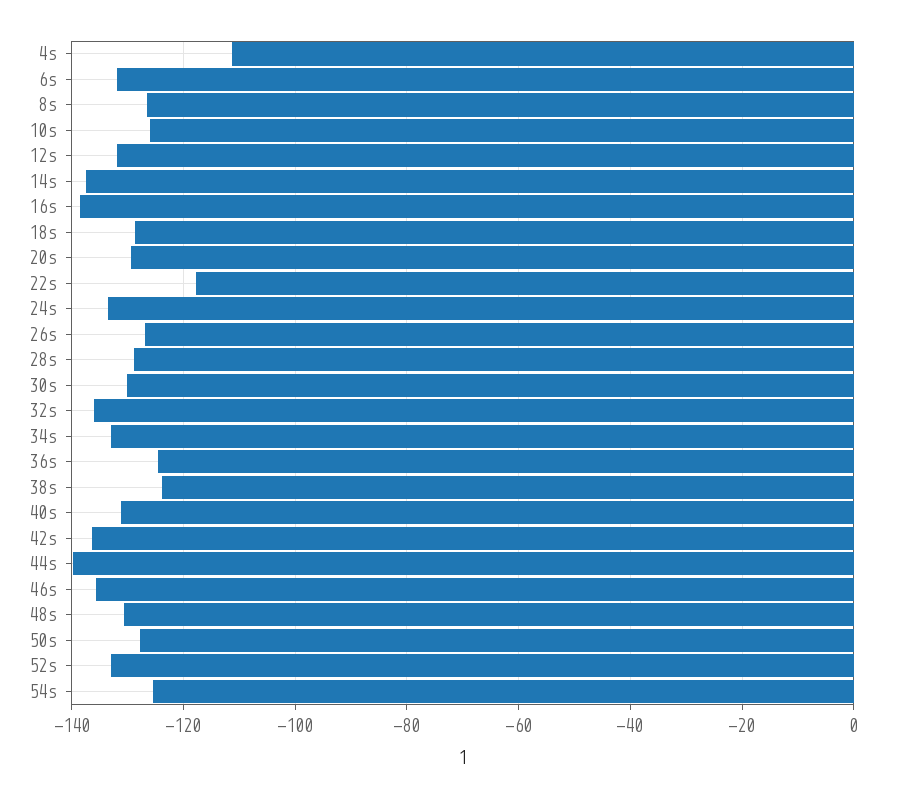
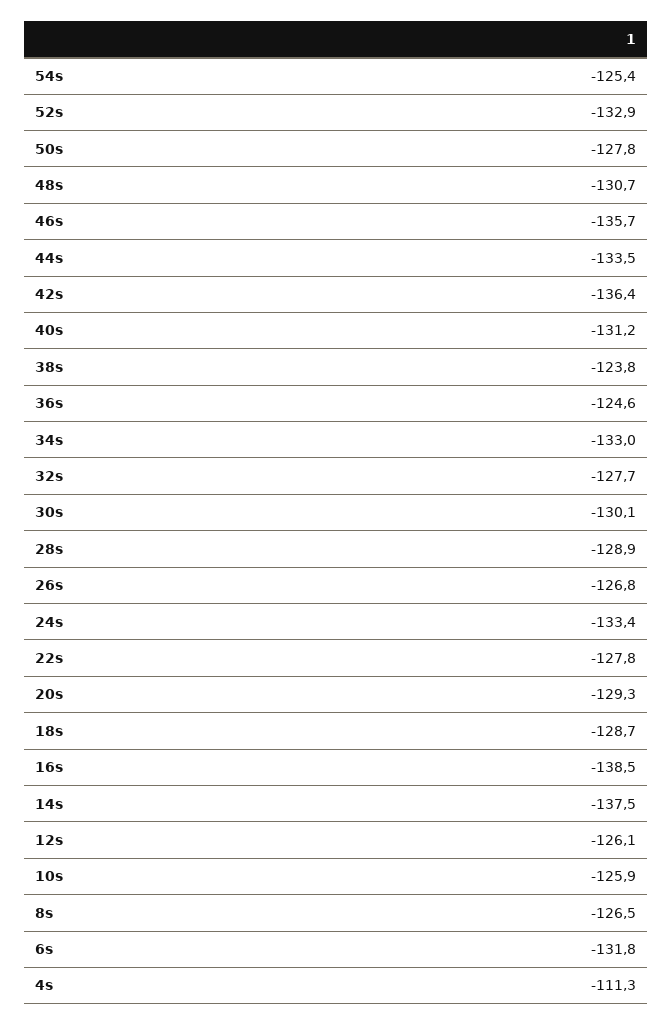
  {
    "4s": -111.3,
    "6s": -131.8,
    "8s": -126.5,
    "10s": -125.9,
-   "12s": -132,
+   "12s": -126.1,
    "14s": -137.5,
    "16s": -138.5,
    "18s": -128.7,
    "20s": -129.3,
-   "22s": -118,
+   "22s": -127.8,
    "24s": -133.4,
    "26s": -126.8,
    "28s": -128.9,
    "30s": -130.1,
-   "32s": -136,
+   "32s": -127.7,
    "34s": -133,
    "36s": -124.6,
    "38s": -123.8,
    "40s": -131.2,
    "42s": -136.4,
-   "44s": -140,
+   "44s": -133.5,
    "46s": -135.7,
    "48s": -130.7,
    "50s": -127.8,
    "52s": -132.9,
    "54s": -125.4
  }

